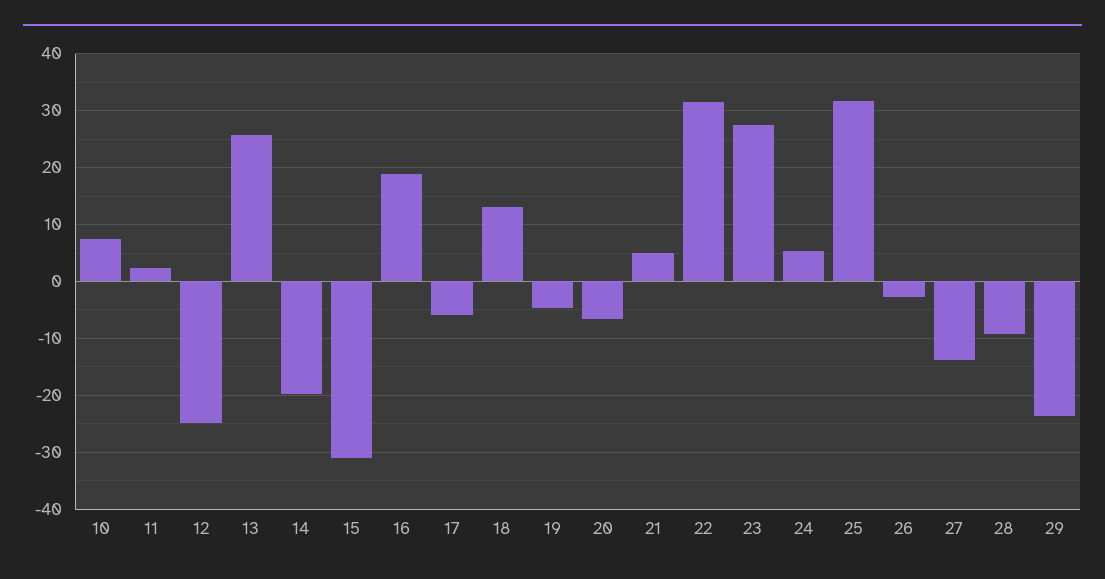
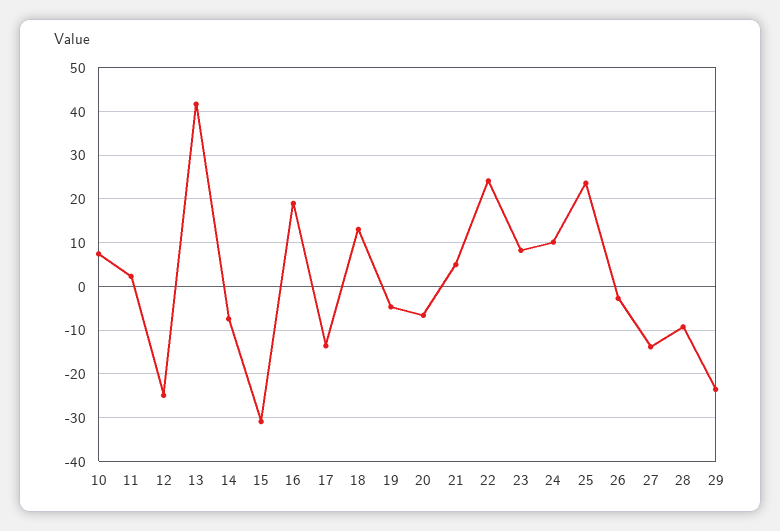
  {
    "10": 8,
    "11": 2,
    "12": -24,
-   "13": 26,
+   "13": 42,
-   "14": -20,
+   "14": -8,
    "15": -30,
    "16": 18,
-   "17": -6,
+   "17": -14,
    "18": 14,
    "19": -4,
    "20": -6,
    "21": 4,
-   "22": 32,
+   "22": 24,
-   "23": 28,
+   "23": 8,
-   "24": 6,
+   "24": 10,
-   "25": 32,
+   "25": 24,
    "26": -2,
    "27": -14,
    "28": -10,
    "29": -24
  }

